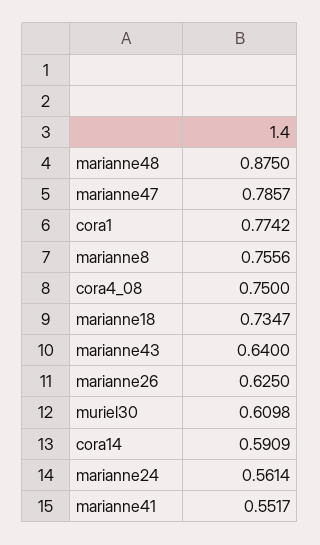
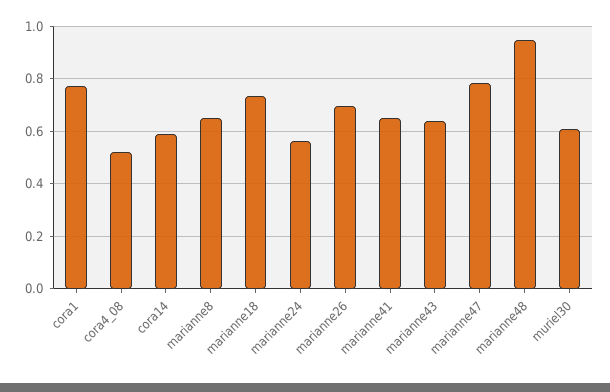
  {
-   "marianne48": 0.875,
+   "marianne48": 0.95,
    "marianne47": 0.7857,
    "cora1": 0.7742,
-   "marianne8": 0.7556,
+   "marianne8": 0.65,
-   "cora4_08": 0.75,
+   "cora4_08": 0.525,
    "marianne18": 0.7347,
    "marianne43": 0.64,
-   "marianne26": 0.625,
+   "marianne26": 0.7,
    "muriel30": 0.6098,
    "cora14": 0.5909,
    "marianne24": 0.5614,
-   "marianne41": 0.5517
+   "marianne41": 0.65
  }

